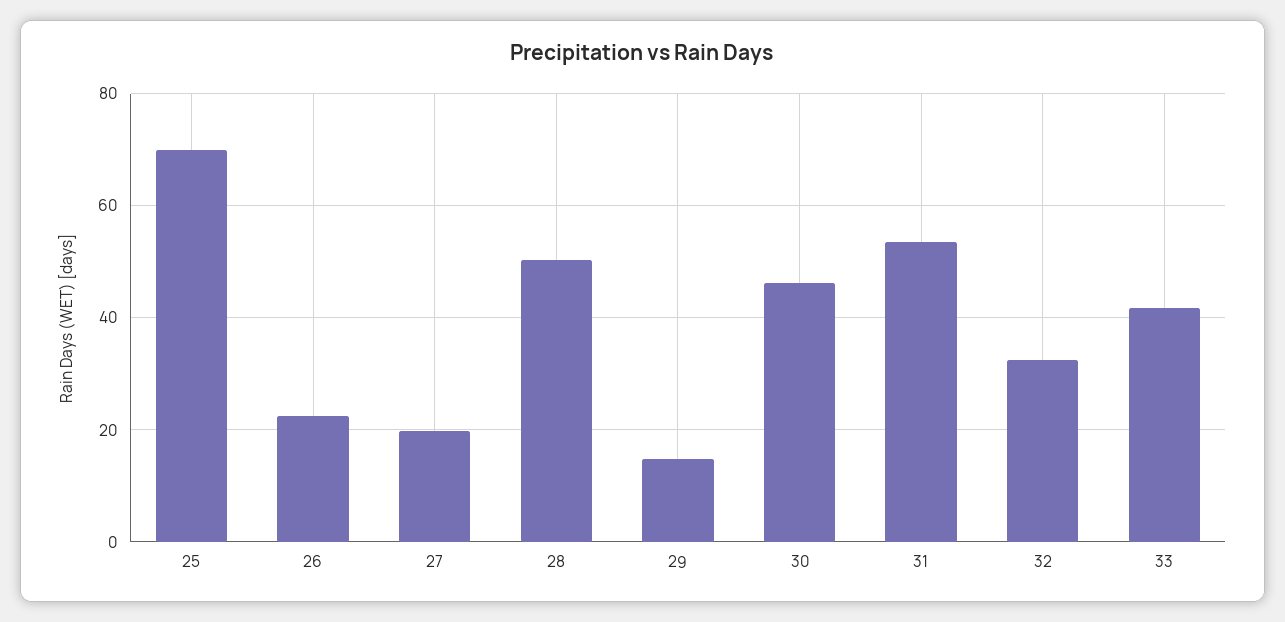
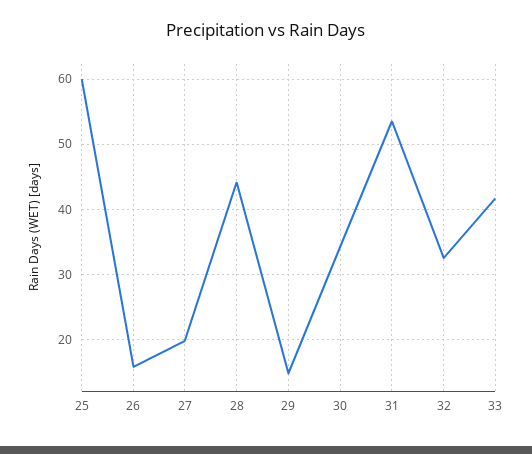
  {
-   "25": 70,
+   "25": 60,
-   "26": 22,
+   "26": 16,
    "27": 20,
-   "28": 50,
+   "28": 44,
    "29": 15,
-   "30": 46,
+   "30": 34,
    "31": 54,
    "32": 33,
    "33": 42
  }

